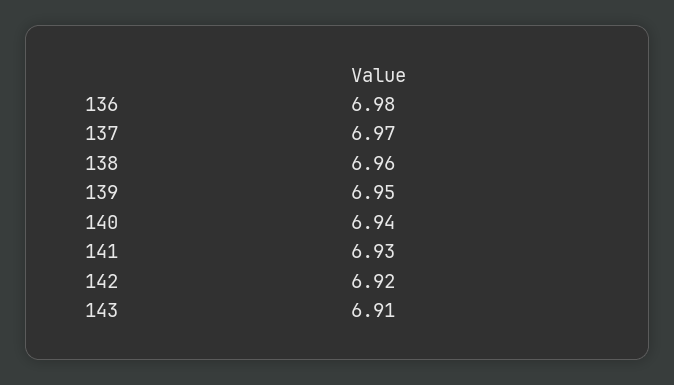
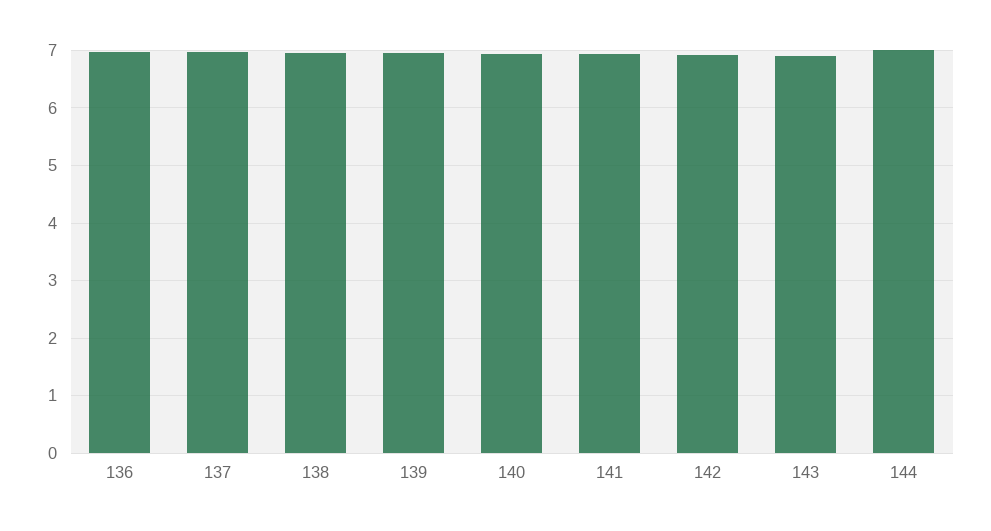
  {
    "136": 6.98,
    "137": 6.97,
    "138": 6.96,
    "139": 6.95,
    "140": 6.94,
    "141": 6.93,
    "142": 6.92,
-   "143": 6.91
+   "143": 6.91,
+   "144": 7
  }

